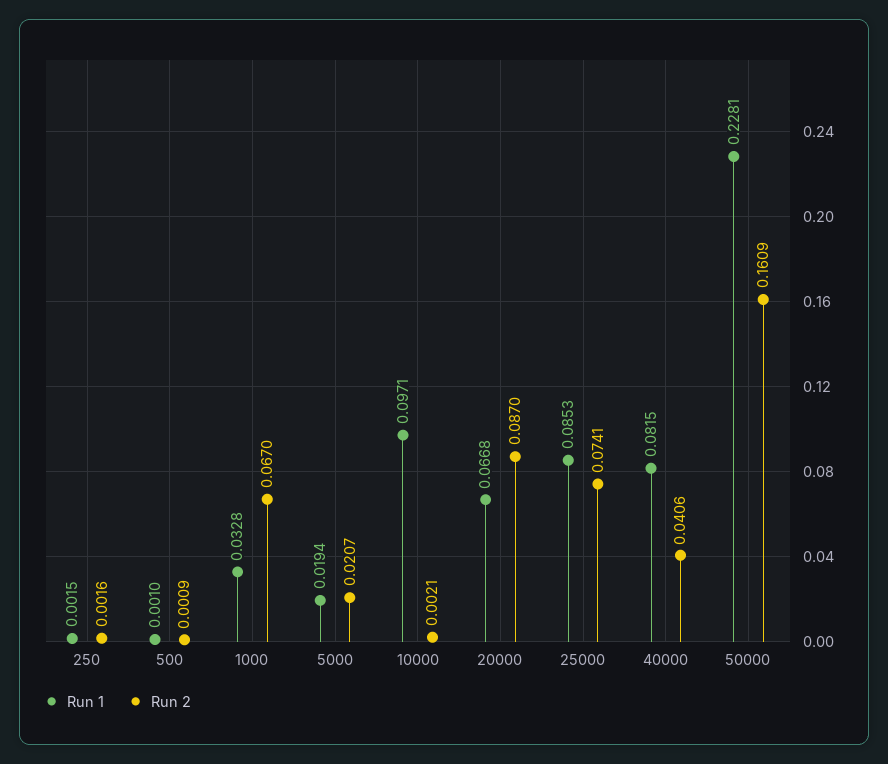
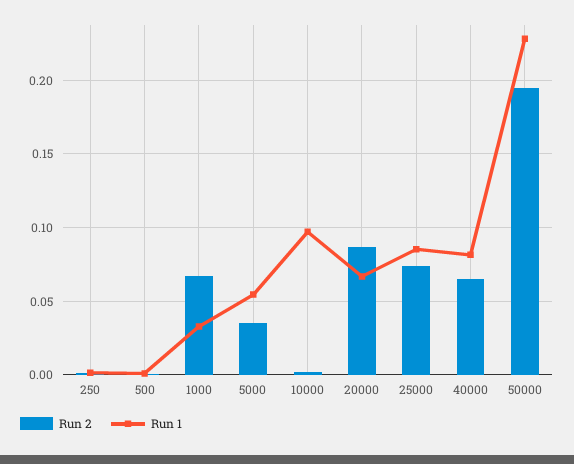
  {
    "Run 1": {
      "250": 0.0015,
      "500": 0.001,
      "1000": 0.0328,
-     "5000": 0.0194,
+     "5000": 0.055,
      "10000": 0.0971,
      "20000": 0.0668,
      "25000": 0.0853,
      "40000": 0.0815,
      "50000": 0.2281
    },
    "Run 2": {
      "250": 0.0016,
      "500": 0.0009,
      "1000": 0.067,
-     "5000": 0.0207,
+     "5000": 0.035,
      "10000": 0.0021,
      "20000": 0.087,
      "25000": 0.0741,
-     "40000": 0.0406,
+     "40000": 0.065,
-     "50000": 0.1609
+     "50000": 0.195
    }
  }

